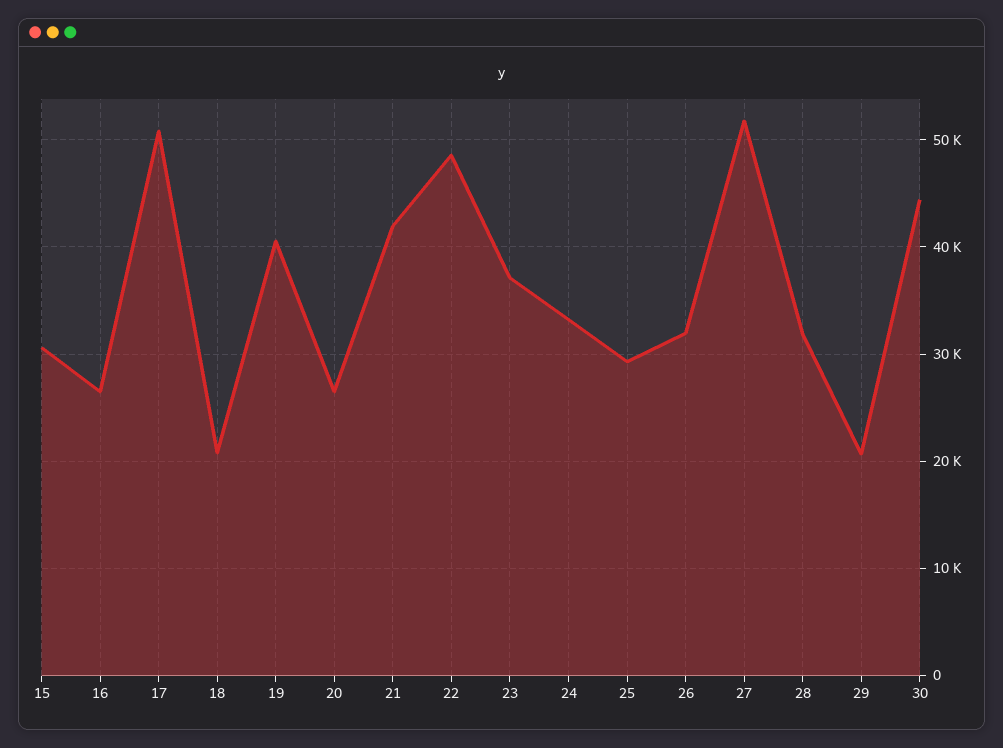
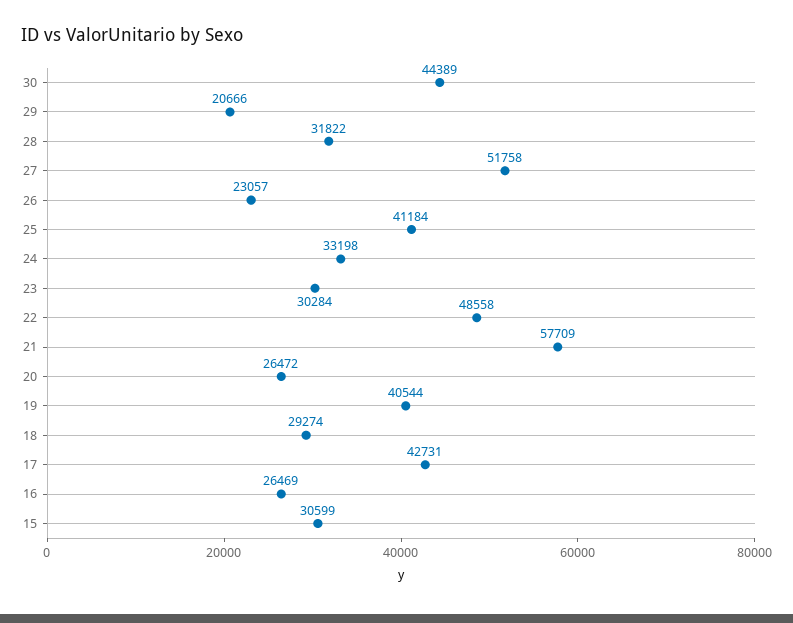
  {
    "15": 30599,
    "16": 26469,
-   "17": 51000,
+   "17": 42731,
-   "18": 21000,
+   "18": 29274,
    "19": 40544,
    "20": 26472,
-   "21": 42000,
+   "21": 57709,
    "22": 48558,
-   "23": 37000,
+   "23": 30284,
    "24": 33198,
-   "25": 29000,
+   "25": 41184,
-   "26": 32000,
+   "26": 23057,
    "27": 51758,
    "28": 31822,
    "29": 20666,
    "30": 44389
  }

